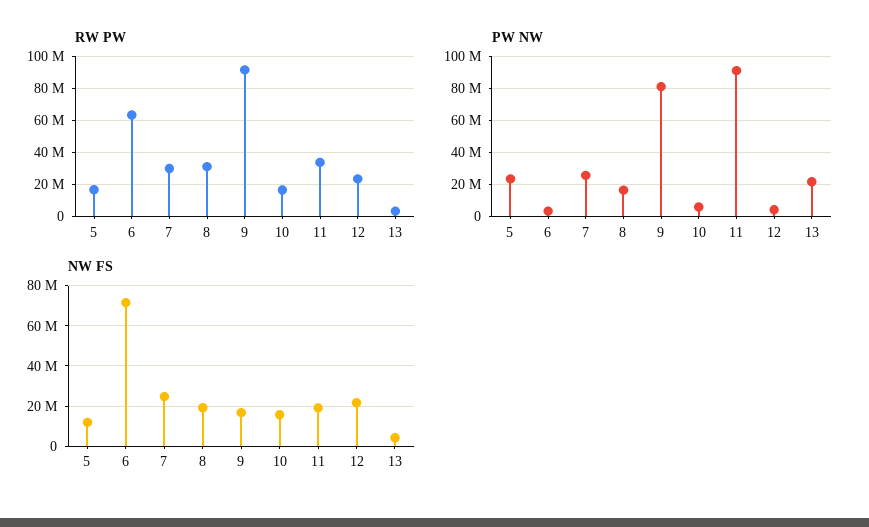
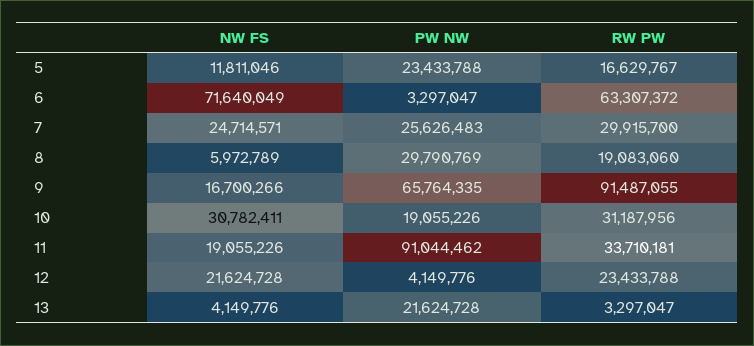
  {
    "RW PW": {
      "5": 16629767,
      "6": 63307372,
      "7": 29915700,
-     "8": 30000000,
+     "8": 19083060,
      "9": 91487055,
-     "10": 15000000,
+     "10": 31187956,
      "11": 33710181,
      "12": 23433788,
      "13": 3297047
    },
    "PW NW": {
      "5": 23433788,
      "6": 3297047,
      "7": 25626483,
-     "8": 15000000,
+     "8": 29790769,
-     "9": 80000000,
+     "9": 65764335,
-     "10": 5000000,
+     "10": 19055226,
      "11": 91044462,
      "12": 4149776,
      "13": 21624728
    },
    "NW FS": {
      "5": 11811046,
      "6": 71640049,
      "7": 24714571,
-     "8": 20000000,
+     "8": 5972789,
      "9": 16700266,
-     "10": 15000000,
+     "10": 30782411,
      "11": 19055226,
      "12": 21624728,
      "13": 4149776
    }
  }

